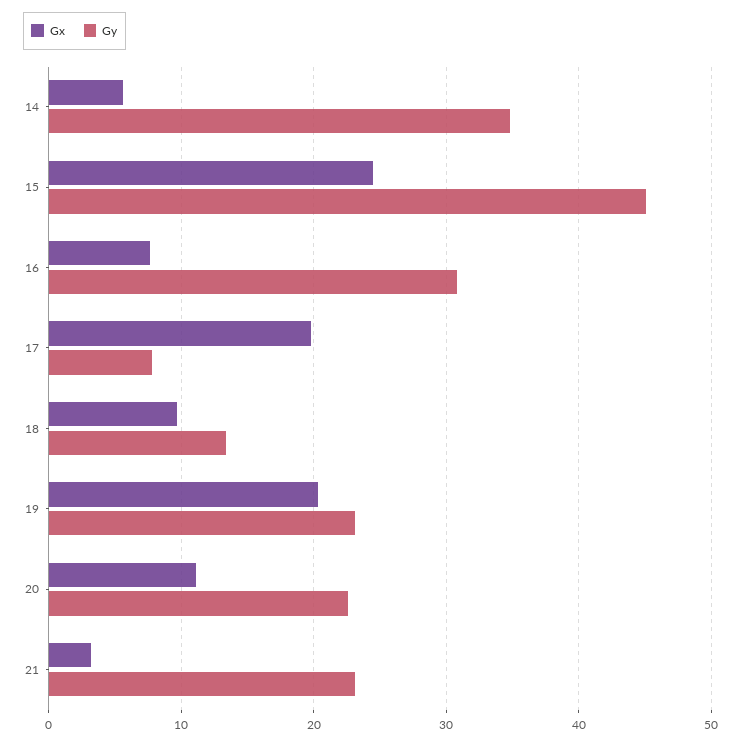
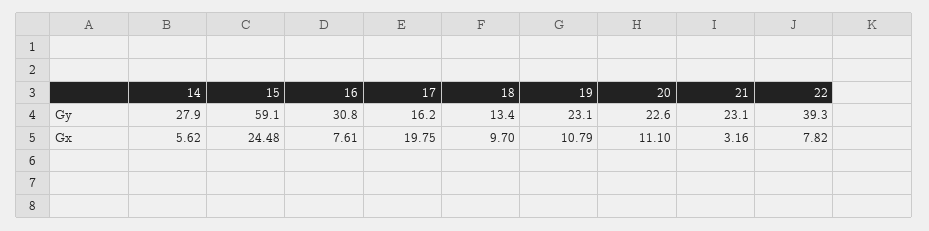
  {
    "Gx": {
      "14": 5.62,
      "15": 24.48,
      "16": 7.61,
      "17": 19.75,
      "18": 9.7,
-     "19": 20,
+     "19": 10.79,
      "20": 11.1,
-     "21": 3.16
+     "21": 3.16,
+     "22": 7.82
    },
    "Gy": {
-     "14": 35,
+     "14": 27.9,
-     "15": 45,
+     "15": 59.1,
      "16": 30.8,
-     "17": 8,
+     "17": 16.2,
      "18": 13.4,
      "19": 23.1,
      "20": 22.6,
-     "21": 23.1
+     "21": 23.1,
+     "22": 39.3
    }
  }

